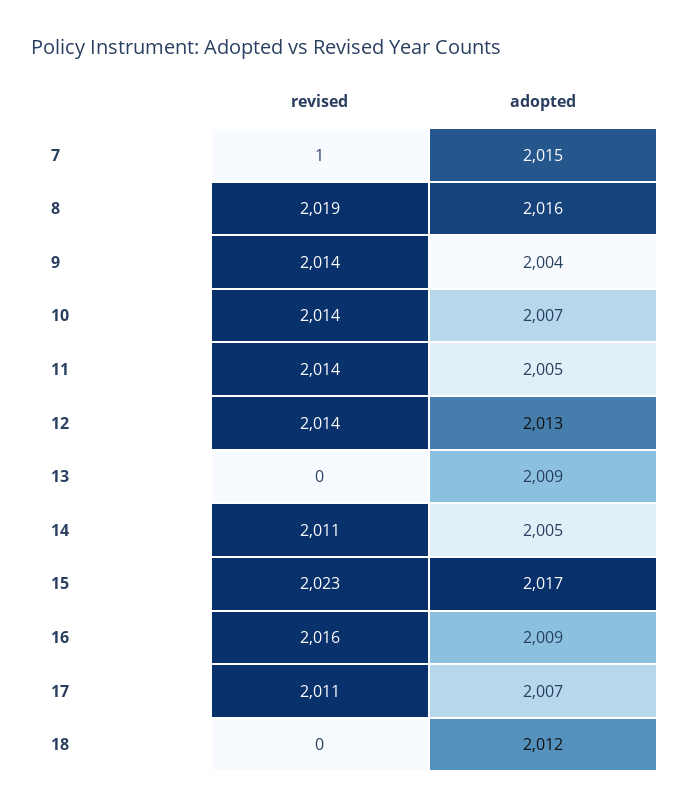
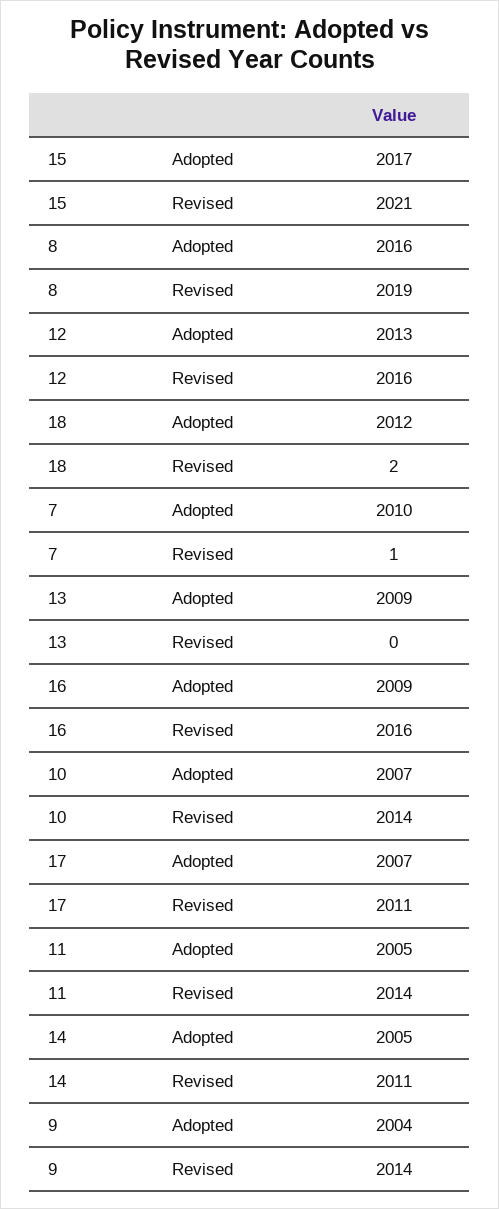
  {
    "revised": {
      "7": 1,
      "8": 2019,
      "9": 2014,
      "10": 2014,
      "11": 2014,
-     "12": 2014,
+     "12": 2016,
      "13": 0,
      "14": 2011,
-     "15": 2023,
+     "15": 2021,
      "16": 2016,
      "17": 2011,
-     "18": 0
+     "18": 2
    },
    "adopted": {
-     "7": 2015,
+     "7": 2010,
      "8": 2016,
      "9": 2004,
      "10": 2007,
      "11": 2005,
      "12": 2013,
      "13": 2009,
      "14": 2005,
      "15": 2017,
      "16": 2009,
      "17": 2007,
      "18": 2012
    }
  }

